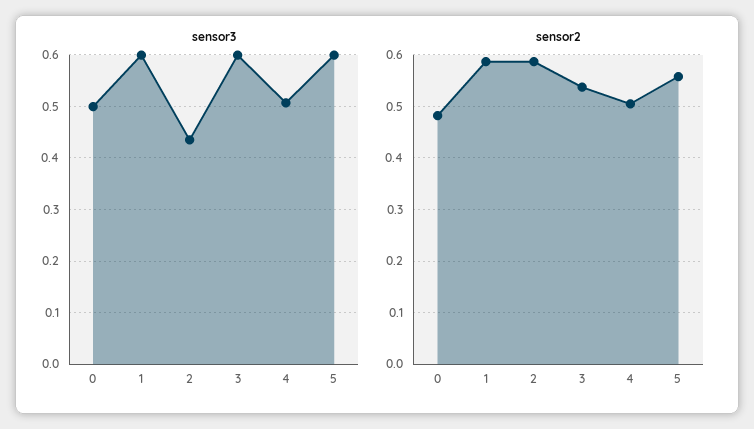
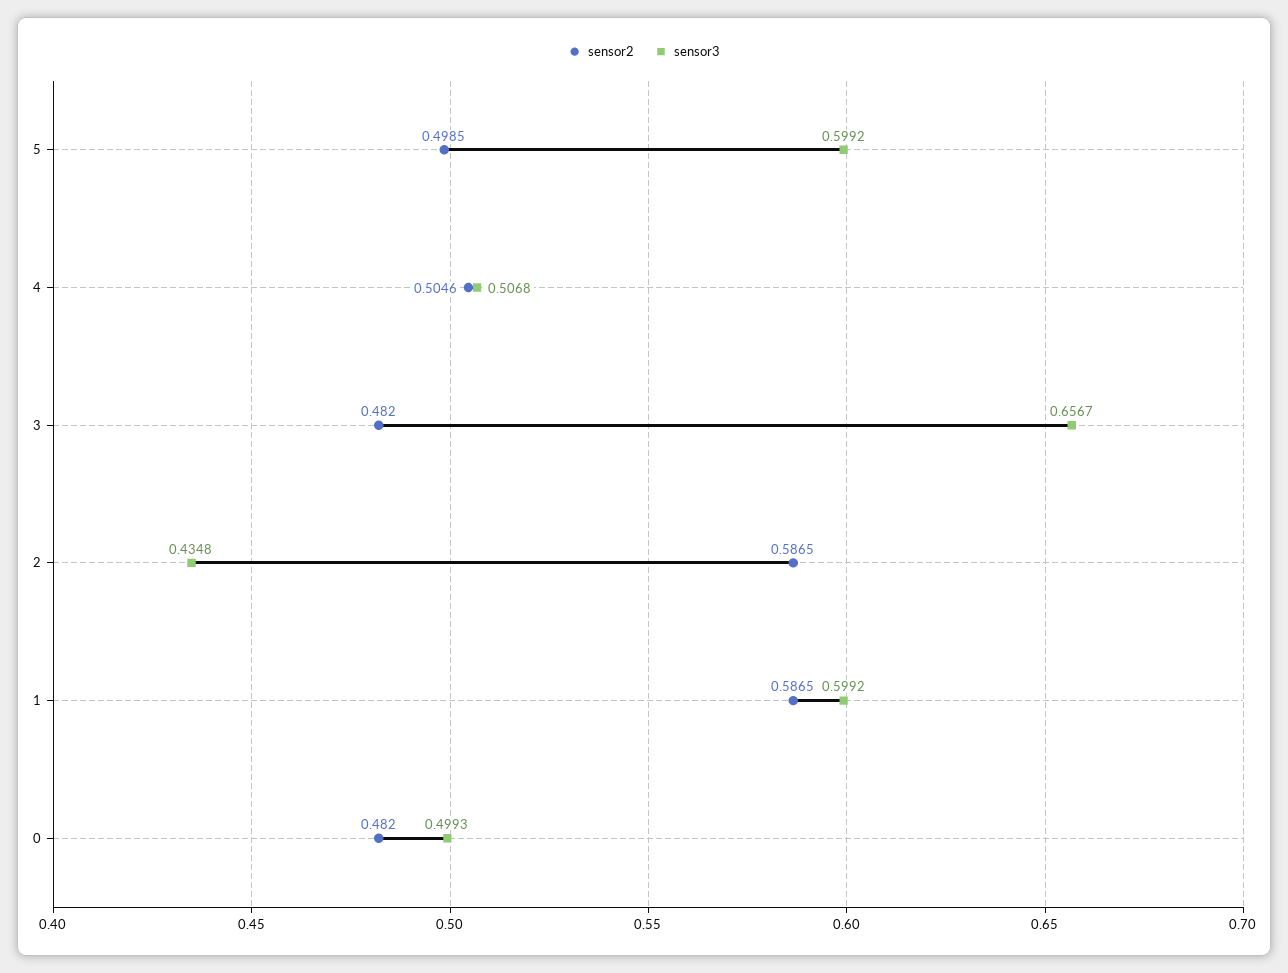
  {
    "sensor3": {
      "0": 0.4993,
      "1": 0.5992,
      "2": 0.4348,
-     "3": 0.6,
+     "3": 0.6567,
      "4": 0.5068,
      "5": 0.5992
    },
    "sensor2": {
      "0": 0.482,
      "1": 0.5865,
      "2": 0.5865,
-     "3": 0.54,
+     "3": 0.482,
      "4": 0.5046,
-     "5": 0.56
+     "5": 0.4985
    }
  }

